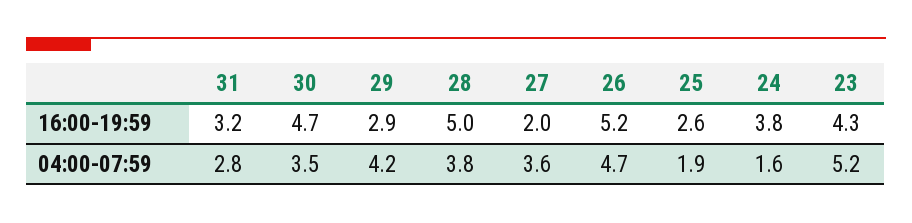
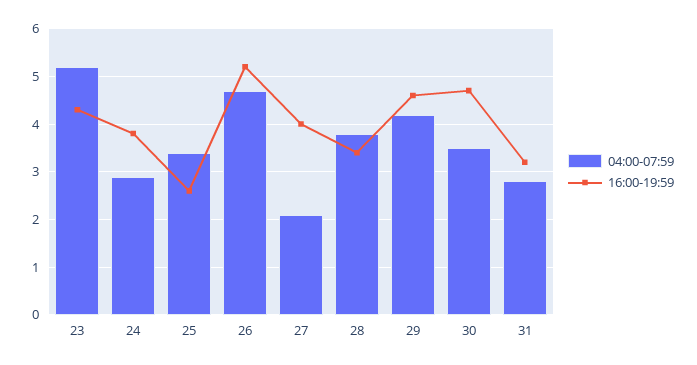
  {
    "16:00-19:59": {
      "31": 3.2,
      "30": 4.7,
-     "29": 2.9,
+     "29": 4.5,
-     "28": 5,
+     "28": 3.5,
-     "27": 2,
+     "27": 4,
      "26": 5.2,
      "25": 2.6,
      "24": 3.8,
      "23": 4.3
    },
    "04:00-07:59": {
      "31": 2.8,
      "30": 3.5,
      "29": 4.2,
      "28": 3.8,
-     "27": 3.6,
+     "27": 2,
      "26": 4.7,
-     "25": 1.9,
+     "25": 3.5,
-     "24": 1.6,
+     "24": 3,
      "23": 5.2
    }
  }

